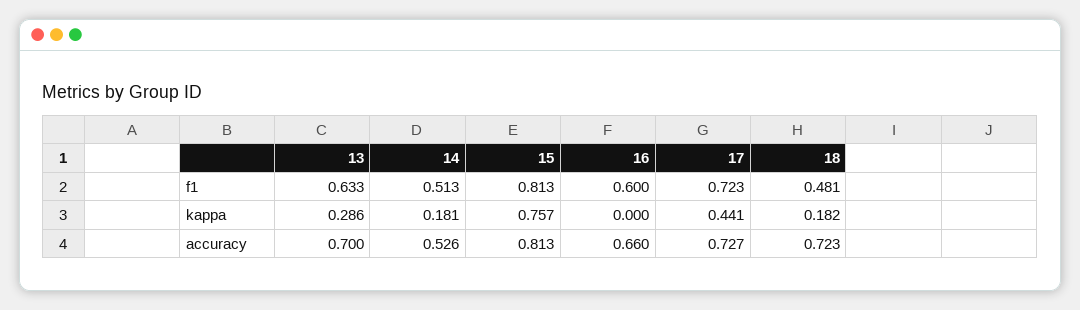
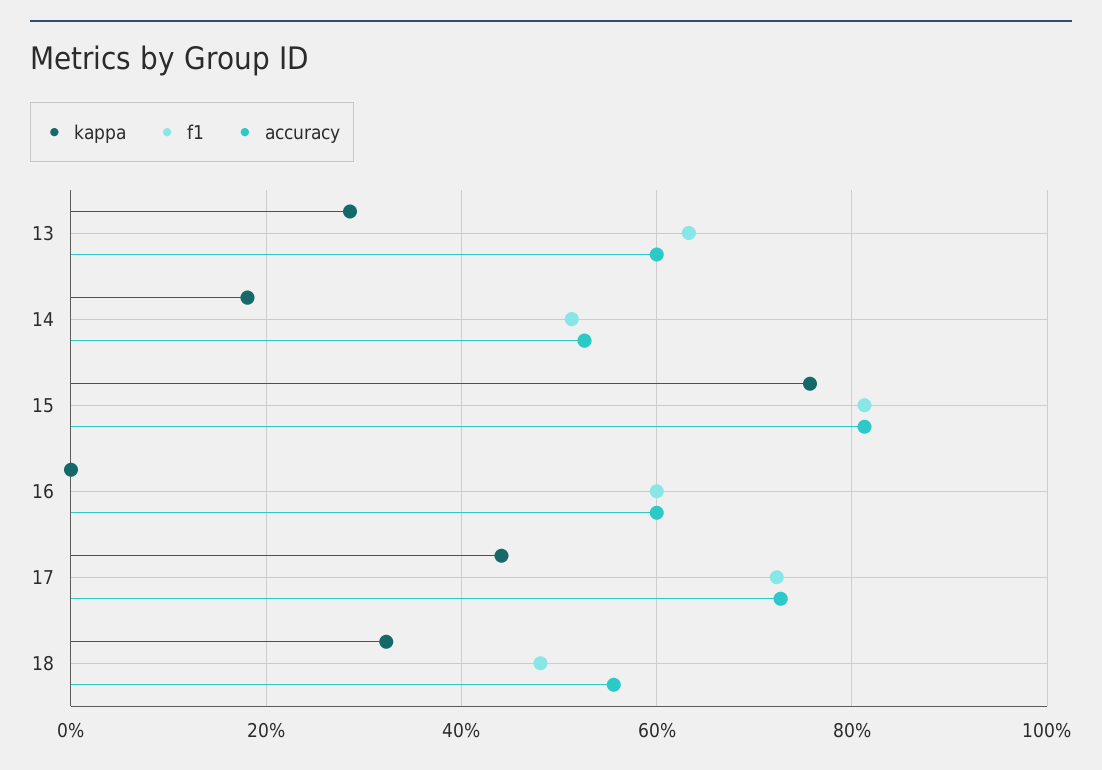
  {
    "f1": {
      "13": 0.633,
      "14": 0.513,
      "15": 0.813,
      "16": 0.6,
      "17": 0.723,
      "18": 0.481
    },
    "kappa": {
      "13": 0.286,
      "14": 0.181,
      "15": 0.757,
      "16": 0,
      "17": 0.441,
-     "18": 0.182
+     "18": 0.32
    },
    "accuracy": {
-     "13": 0.7,
+     "13": 0.6,
      "14": 0.526,
      "15": 0.813,
-     "16": 0.66,
+     "16": 0.6,
      "17": 0.727,
-     "18": 0.723
+     "18": 0.56
    }
  }

